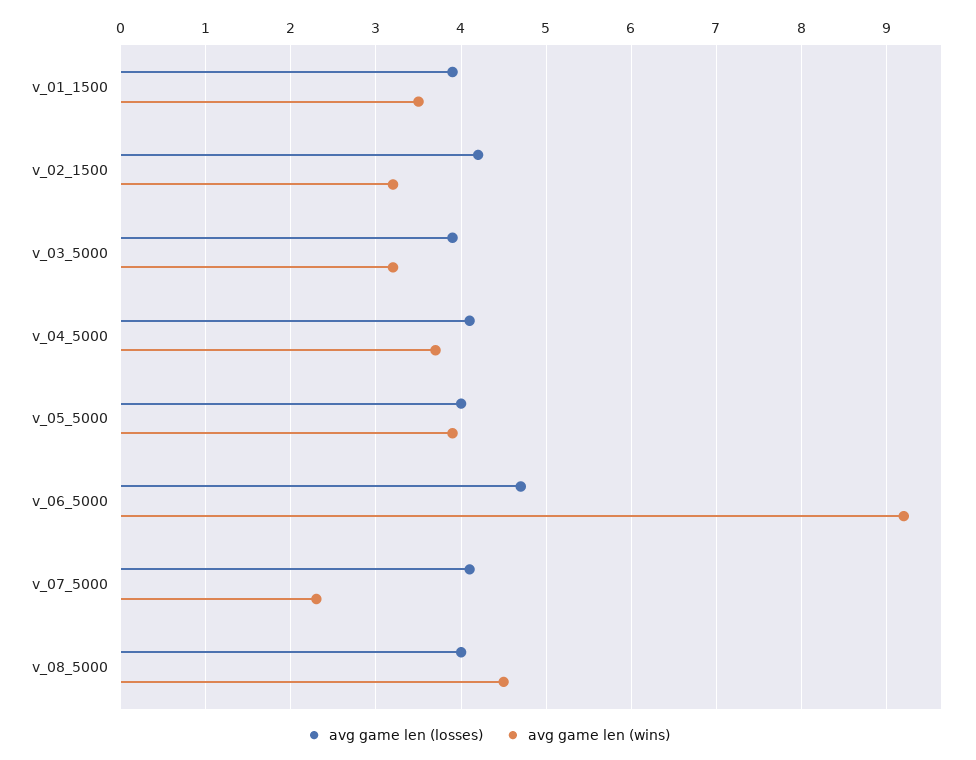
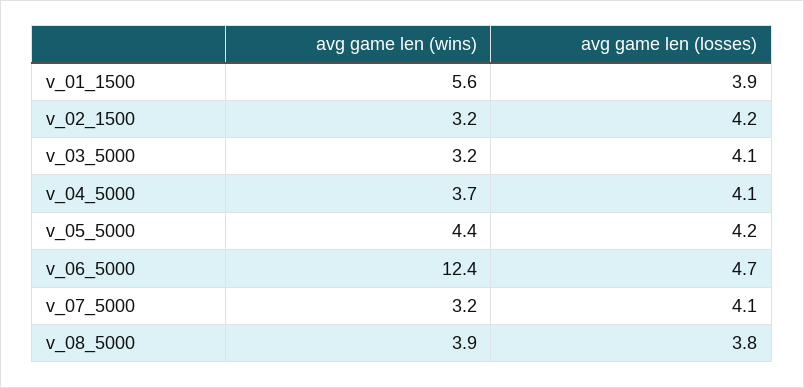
  {
    "avg game len (losses)": {
      "v_01_1500": 3.9,
      "v_02_1500": 4.2,
-     "v_03_5000": 3.9,
+     "v_03_5000": 4.1,
      "v_04_5000": 4.1,
-     "v_05_5000": 4,
+     "v_05_5000": 4.2,
      "v_06_5000": 4.7,
      "v_07_5000": 4.1,
-     "v_08_5000": 4
+     "v_08_5000": 3.8
    },
    "avg game len (wins)": {
-     "v_01_1500": 3.5,
+     "v_01_1500": 5.6,
      "v_02_1500": 3.2,
      "v_03_5000": 3.2,
      "v_04_5000": 3.7,
-     "v_05_5000": 3.9,
+     "v_05_5000": 4.4,
-     "v_06_5000": 9.2,
+     "v_06_5000": 12.4,
-     "v_07_5000": 2.3,
+     "v_07_5000": 3.2,
-     "v_08_5000": 4.5
+     "v_08_5000": 3.9
    }
  }

